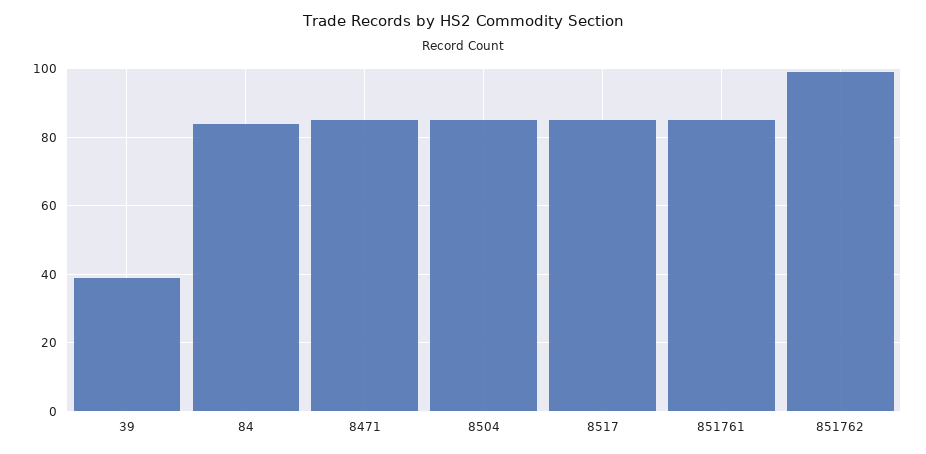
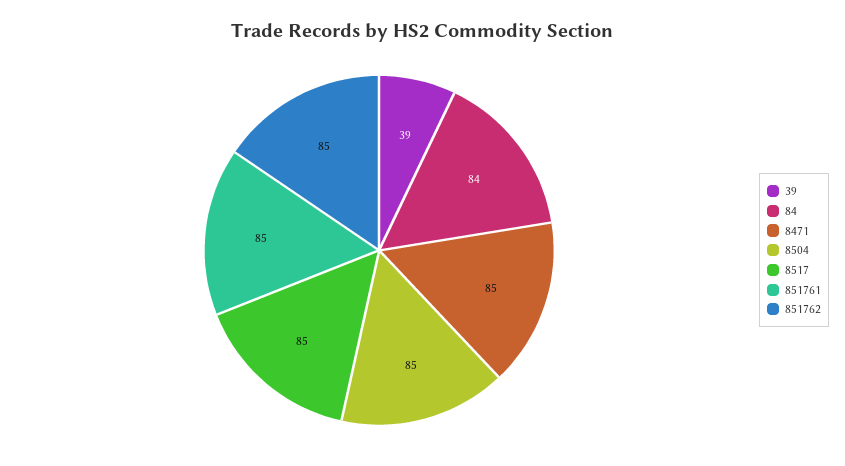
  {
    "39": 39,
    "84": 84,
    "8471": 85,
    "8504": 85,
    "8517": 85,
    "851761": 85,
-   "851762": 100
+   "851762": 85
  }

